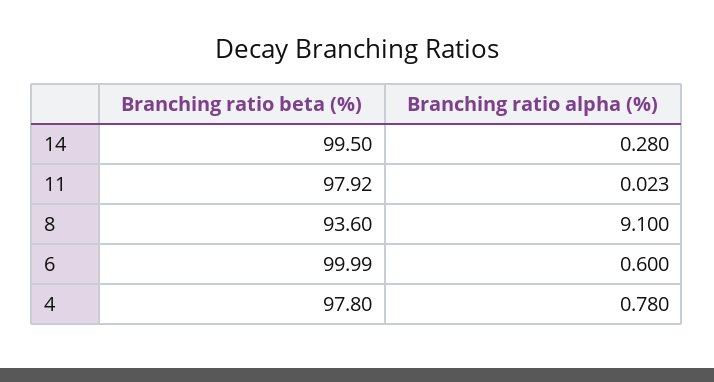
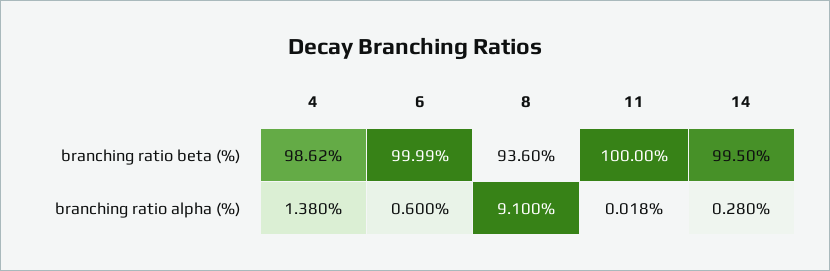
  {
    "Branching ratio beta (%)": {
      "14": 99.5,
-     "11": 97.92,
+     "11": 100,
      "8": 93.6,
      "6": 99.99,
-     "4": 97.8
+     "4": 98.62
    },
    "Branching ratio alpha (%)": {
      "14": 0.28,
-     "11": 0.023,
+     "11": 0.018,
      "8": 9.1,
      "6": 0.6,
-     "4": 0.78
+     "4": 1.38
    }
  }

